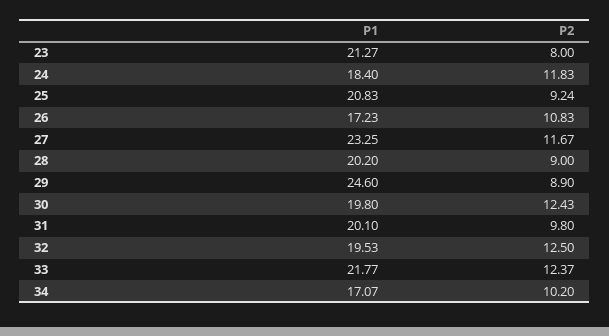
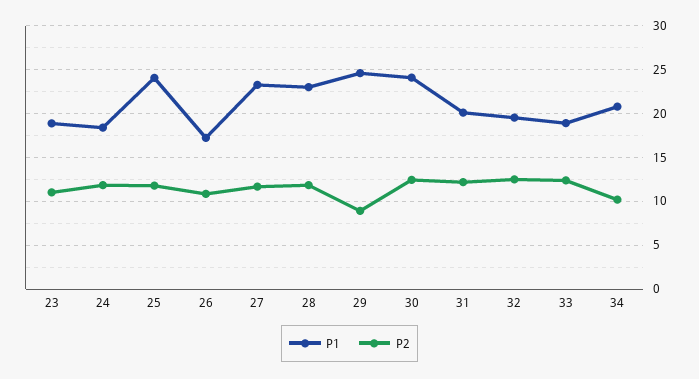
  {
    "P1": {
-     "23": 21.27,
+     "23": 19,
      "24": 18.4,
-     "25": 20.83,
+     "25": 24,
      "26": 17.23,
      "27": 23.25,
-     "28": 20.2,
+     "28": 23,
      "29": 24.6,
-     "30": 19.8,
+     "30": 24,
      "31": 20.1,
      "32": 19.53,
-     "33": 21.77,
+     "33": 19,
-     "34": 17.07
+     "34": 21
    },
    "P2": {
-     "23": 8,
+     "23": 11,
      "24": 11.83,
-     "25": 9.24,
+     "25": 12,
      "26": 10.83,
      "27": 11.67,
-     "28": 9,
+     "28": 12,
      "29": 8.9,
      "30": 12.43,
-     "31": 9.8,
+     "31": 12,
      "32": 12.5,
      "33": 12.37,
      "34": 10.2
    }
  }

